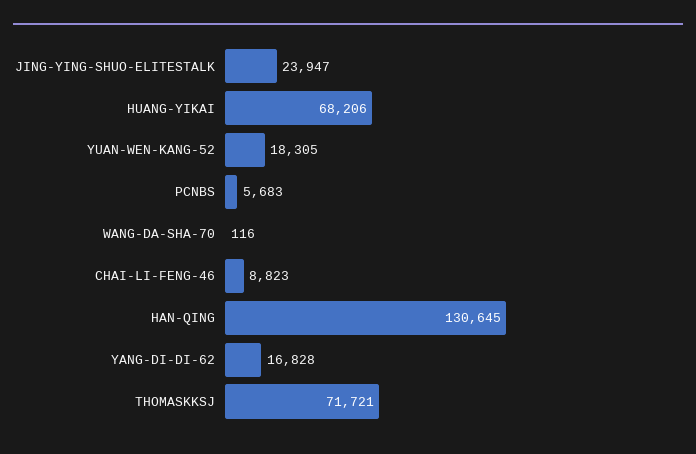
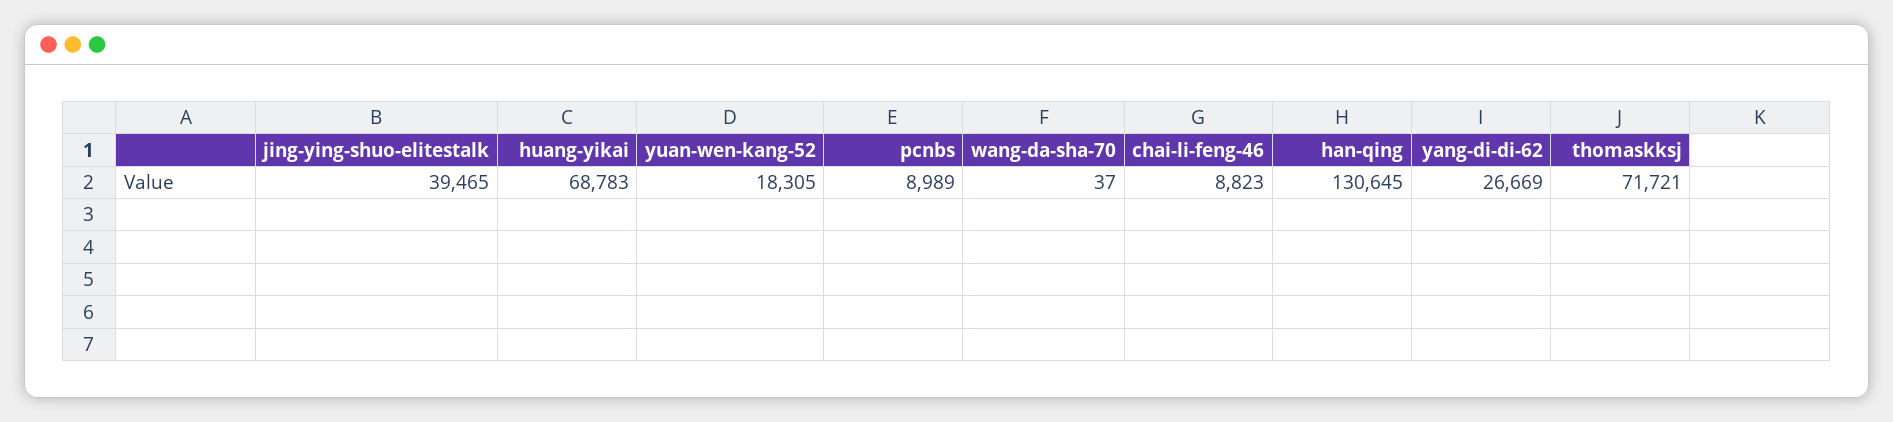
  {
-   "JING-YING-SHUO-ELITESTALK": 23947,
+   "JING-YING-SHUO-ELITESTALK": 39465,
-   "HUANG-YIKAI": 68206,
+   "HUANG-YIKAI": 68783,
    "YUAN-WEN-KANG-52": 18305,
-   "PCNBS": 5683,
+   "PCNBS": 8989,
-   "WANG-DA-SHA-70": 116,
+   "WANG-DA-SHA-70": 37,
    "CHAI-LI-FENG-46": 8823,
    "HAN-QING": 130645,
-   "YANG-DI-DI-62": 16828,
+   "YANG-DI-DI-62": 26669,
    "THOMASKKSJ": 71721
  }

